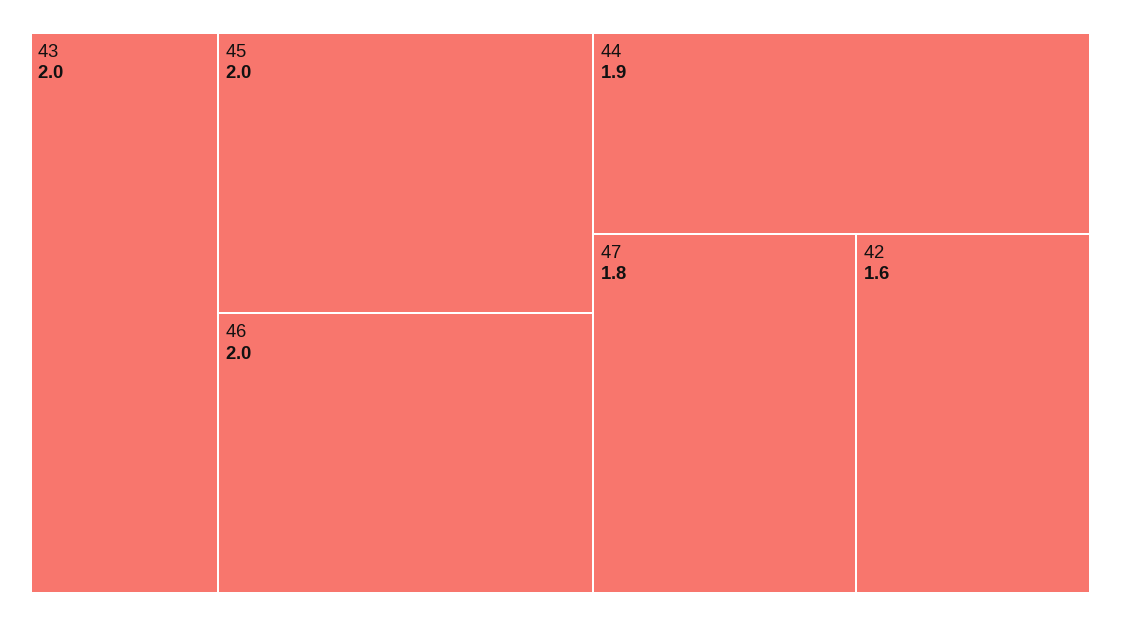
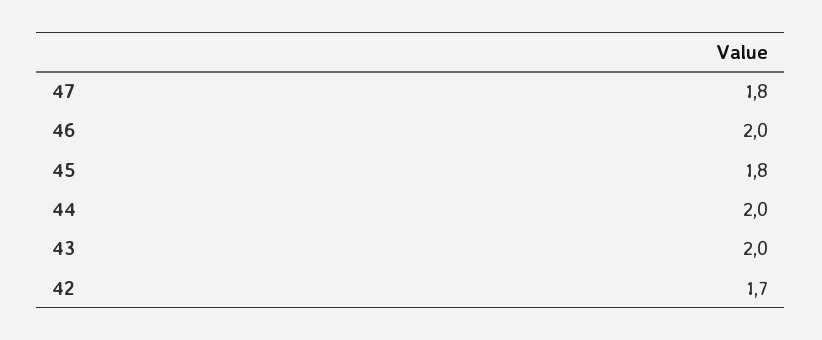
  {
    "43": 2,
-   "45": 2,
+   "45": 1.8,
    "46": 2,
-   "44": 1.9,
+   "44": 2,
    "47": 1.8,
-   "42": 1.6
+   "42": 1.7
  }

